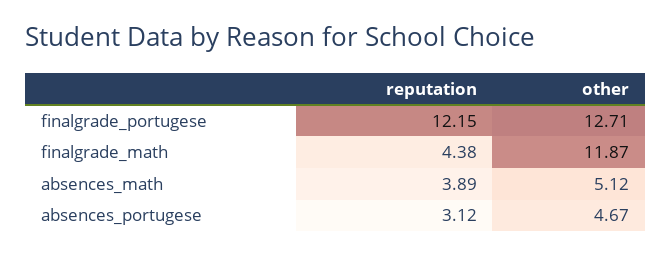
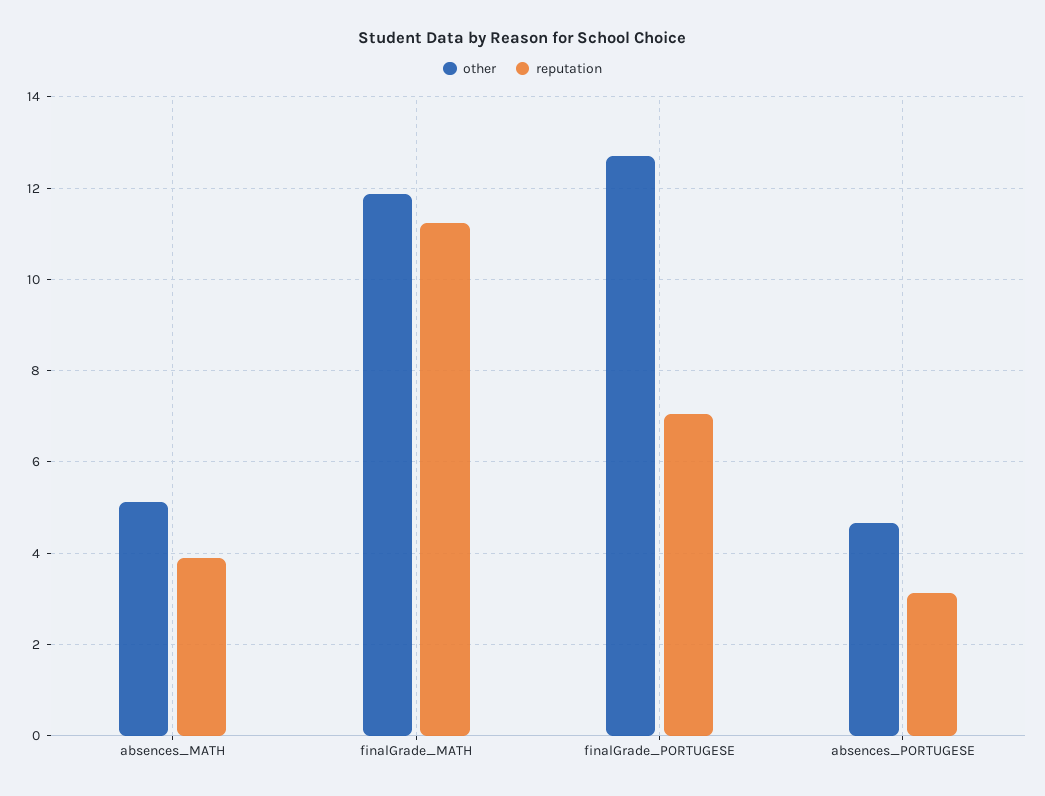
  {
    "reputation": {
-     "finalgrade_portugese": 12.15,
+     "finalgrade_portugese": 7,
-     "finalgrade_math": 4.38,
+     "finalgrade_math": 11.2,
      "absences_math": 3.89,
      "absences_portugese": 3.12
    },
    "other": {
      "finalgrade_portugese": 12.71,
      "finalgrade_math": 11.87,
      "absences_math": 5.12,
      "absences_portugese": 4.67
    }
  }

